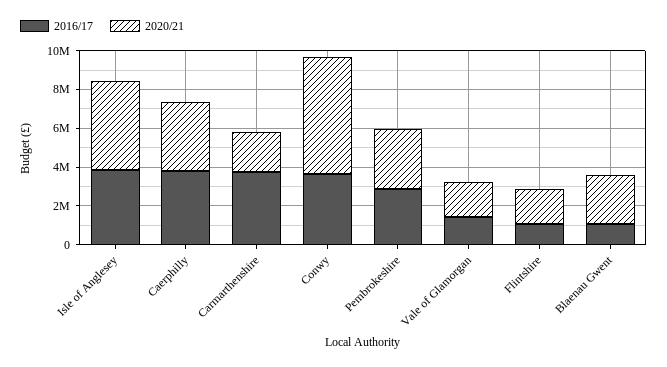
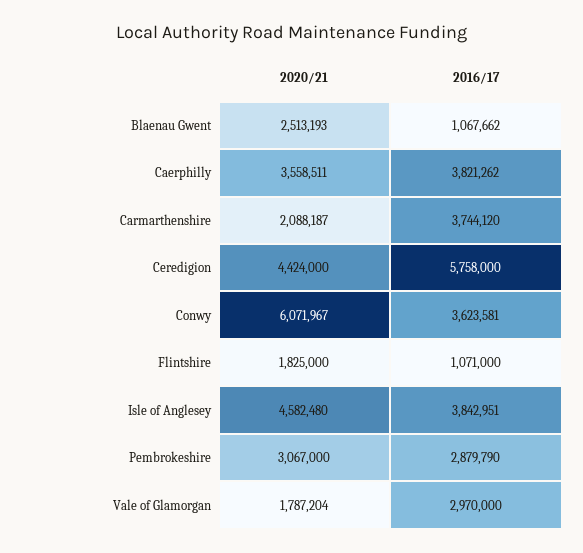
  {
    "2016/17": {
      "Isle of Anglesey": 3842951,
      "Caerphilly": 3821262,
      "Carmarthenshire": 3744120,
      "Conwy": 3623581,
      "Pembrokeshire": 2879790,
-     "Vale of Glamorgan": 1500000,
+     "Vale of Glamorgan": 2970000,
      "Flintshire": 1071000,
-     "Blaenau Gwent": 1067662
+     "Blaenau Gwent": 1067662,
+     "Ceredigion": 5758000
    },
    "2020/21": {
      "Isle of Anglesey": 4582480,
      "Caerphilly": 3558511,
      "Carmarthenshire": 2088187,
      "Conwy": 6071967,
      "Pembrokeshire": 3067000,
      "Vale of Glamorgan": 1787204,
      "Flintshire": 1825000,
-     "Blaenau Gwent": 2513193
+     "Blaenau Gwent": 2513193,
+     "Ceredigion": 4424000
    }
  }

